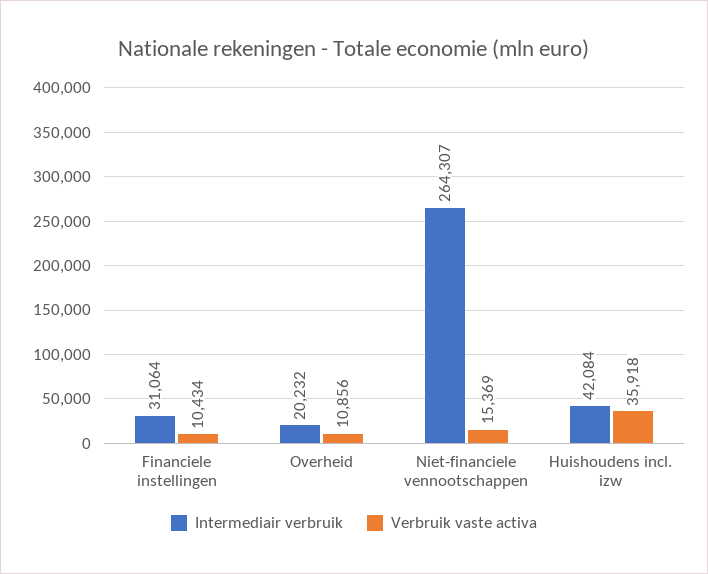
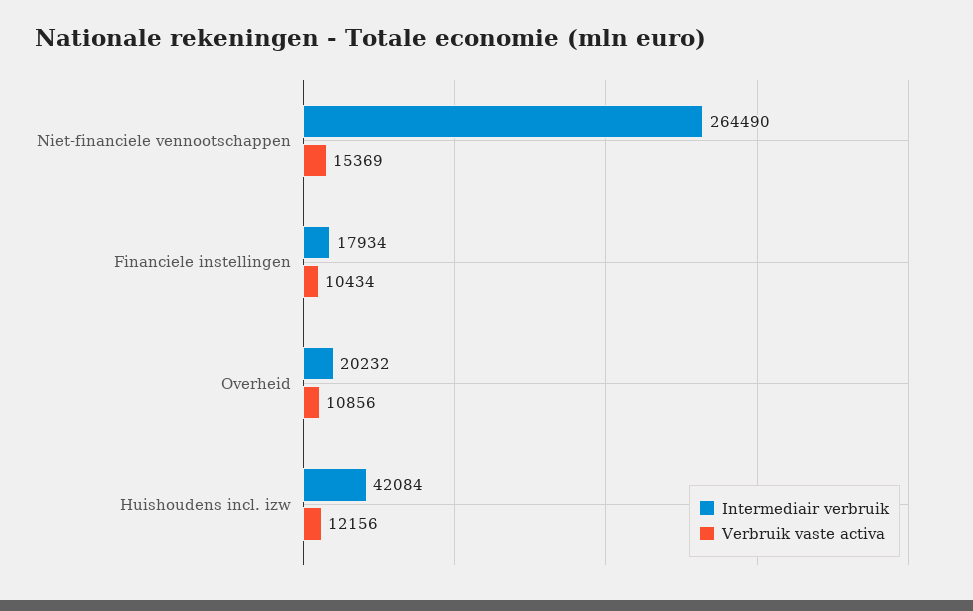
  {
    "Intermediair verbruik": {
-     "Financiele instellingen": 31064,
+     "Financiele instellingen": 17934,
      "Overheid": 20232,
-     "Niet-financiele vennootschappen": 264307,
+     "Niet-financiele vennootschappen": 264490,
      "Huishoudens incl. izw": 42084
    },
    "Verbruik vaste activa": {
      "Financiele instellingen": 10434,
      "Overheid": 10856,
      "Niet-financiele vennootschappen": 15369,
-     "Huishoudens incl. izw": 35918
+     "Huishoudens incl. izw": 12156
    }
  }

